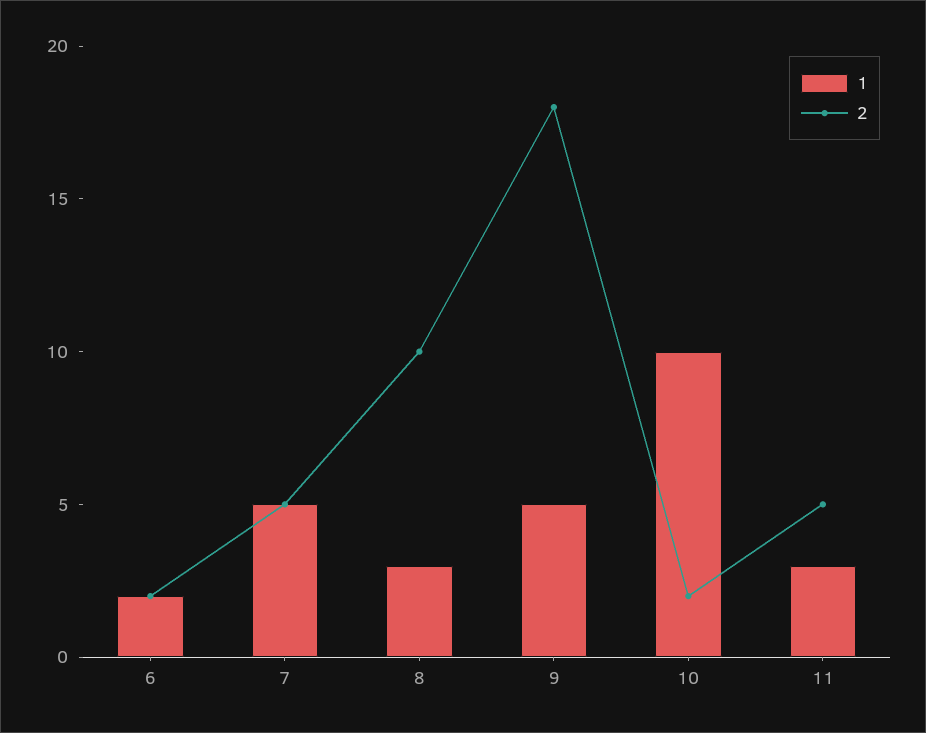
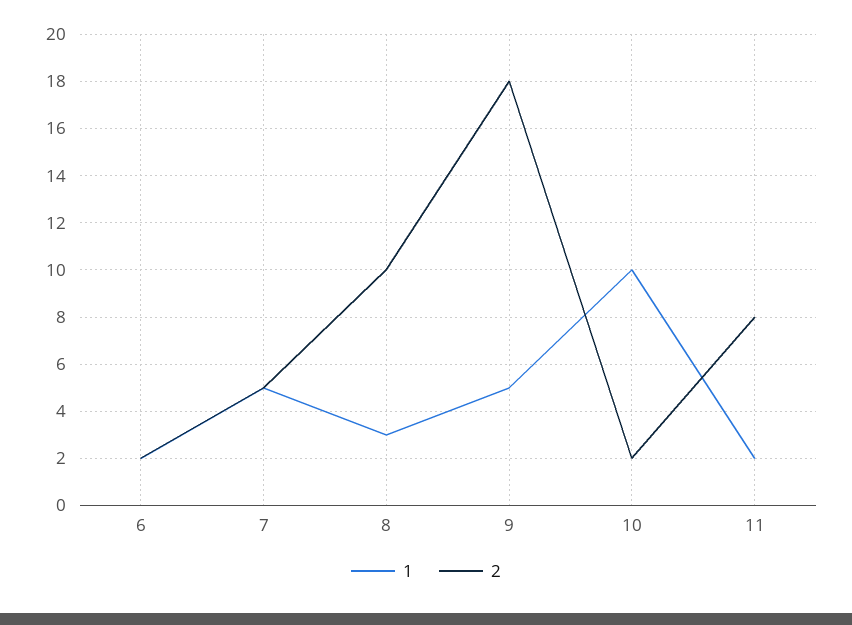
  {
    "1": {
      "6": 2,
      "7": 5,
      "8": 3,
      "9": 5,
      "10": 10,
-     "11": 3
+     "11": 2
    },
    "2": {
      "6": 2,
      "7": 5,
      "8": 10,
      "9": 18,
      "10": 2,
-     "11": 5
+     "11": 8
    }
  }

